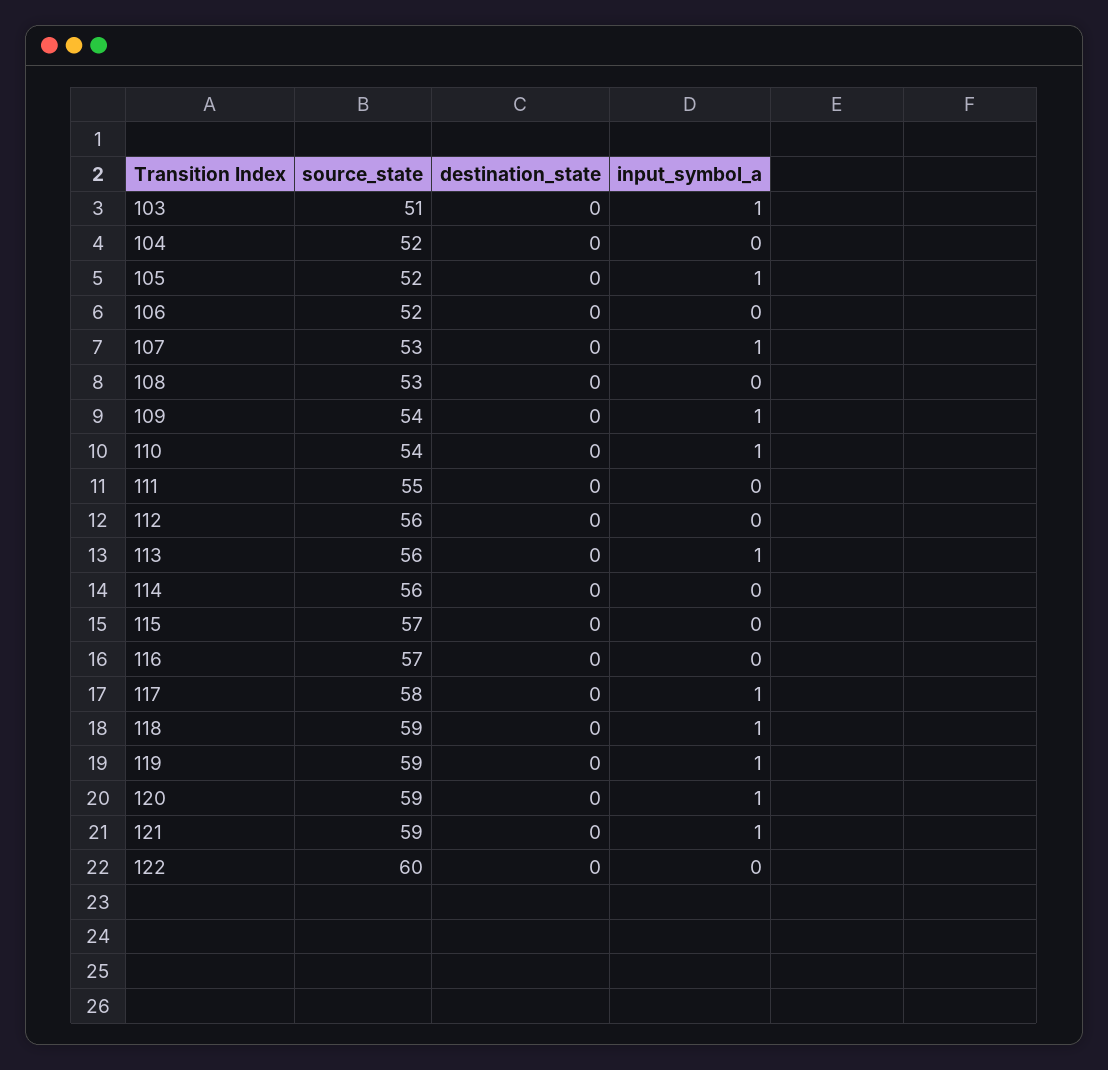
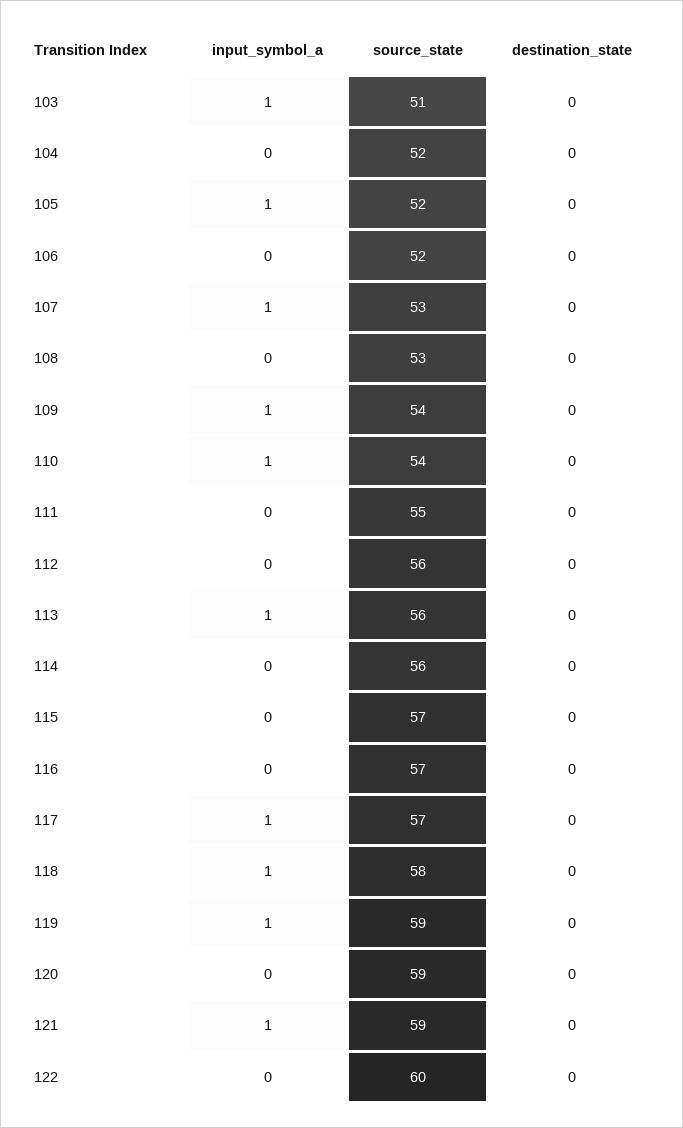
  {
    "source_state": {
      "103": 51,
      "104": 52,
      "105": 52,
      "106": 52,
      "107": 53,
      "108": 53,
      "109": 54,
      "110": 54,
      "111": 55,
      "112": 56,
      "113": 56,
      "114": 56,
      "115": 57,
      "116": 57,
-     "117": 58,
+     "117": 57,
-     "118": 59,
+     "118": 58,
      "119": 59,
      "120": 59,
      "121": 59,
      "122": 60
    },
    "destination_state": {
      "103": 0,
      "104": 0,
      "105": 0,
      "106": 0,
      "107": 0,
      "108": 0,
      "109": 0,
      "110": 0,
      "111": 0,
      "112": 0,
      "113": 0,
      "114": 0,
      "115": 0,
      "116": 0,
      "117": 0,
      "118": 0,
      "119": 0,
      "120": 0,
      "121": 0,
      "122": 0
    },
    "input_symbol_a": {
      "103": 1,
      "104": 0,
      "105": 1,
      "106": 0,
      "107": 1,
      "108": 0,
      "109": 1,
      "110": 1,
      "111": 0,
      "112": 0,
      "113": 1,
      "114": 0,
      "115": 0,
      "116": 0,
      "117": 1,
      "118": 1,
      "119": 1,
-     "120": 1,
+     "120": 0,
      "121": 1,
      "122": 0
    }
  }

